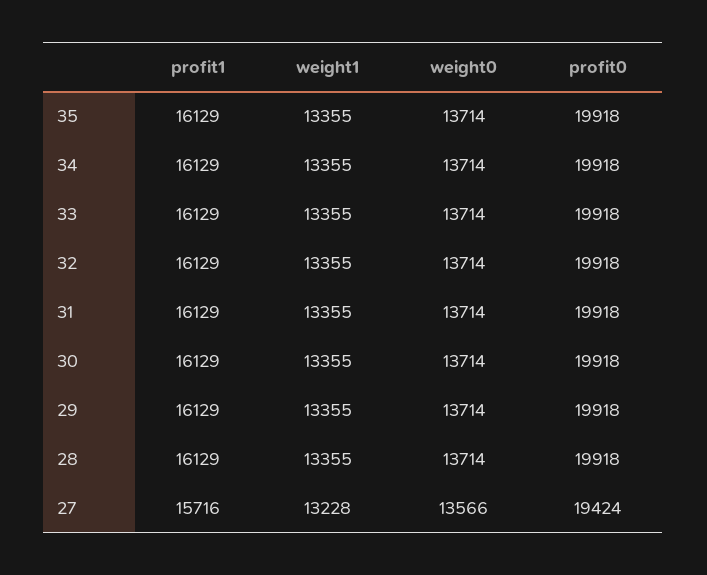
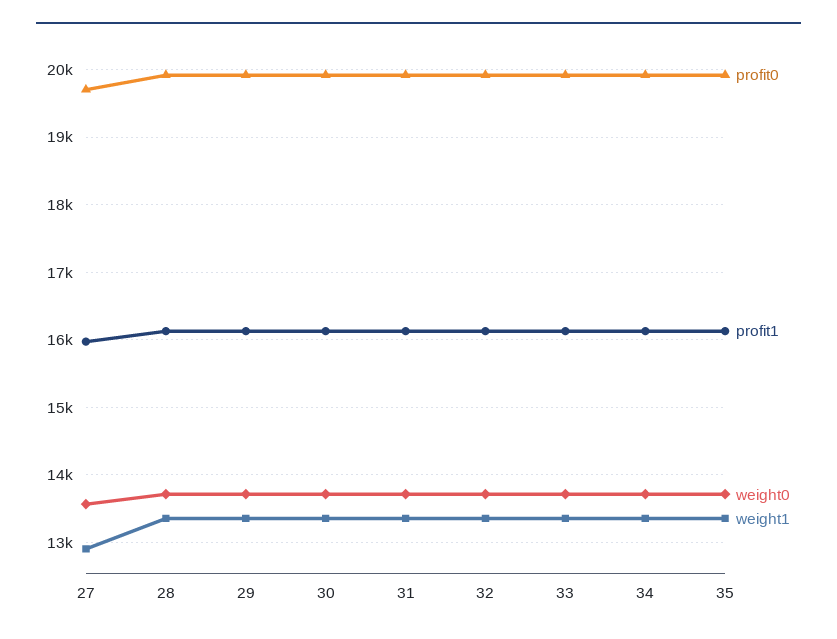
  {
    "profit1": {
      "35": 16129,
      "34": 16129,
      "33": 16129,
      "32": 16129,
      "31": 16129,
      "30": 16129,
      "29": 16129,
      "28": 16129,
-     "27": 15716
+     "27": 16000
    },
    "weight1": {
      "35": 13355,
      "34": 13355,
      "33": 13355,
      "32": 13355,
      "31": 13355,
      "30": 13355,
      "29": 13355,
      "28": 13355,
-     "27": 13228
+     "27": 12900
    },
    "weight0": {
      "35": 13714,
      "34": 13714,
      "33": 13714,
      "32": 13714,
      "31": 13714,
      "30": 13714,
      "29": 13714,
      "28": 13714,
      "27": 13566
    },
    "profit0": {
      "35": 19918,
      "34": 19918,
      "33": 19918,
      "32": 19918,
      "31": 19918,
      "30": 19918,
      "29": 19918,
      "28": 19918,
-     "27": 19424
+     "27": 19700
    }
  }

